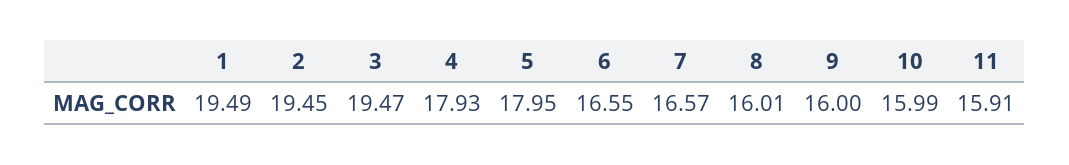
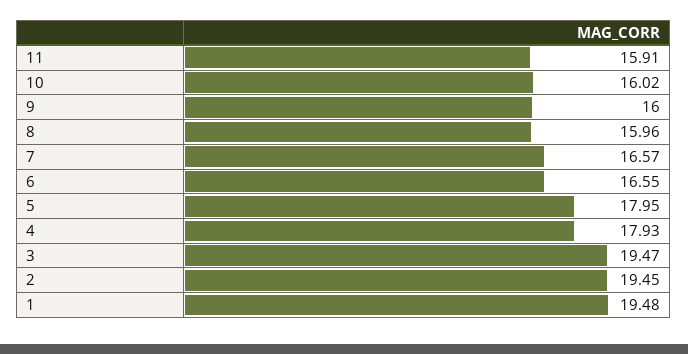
  {
-   "1": 19.49,
+   "1": 19.48,
    "2": 19.45,
    "3": 19.47,
    "4": 17.93,
    "5": 17.95,
    "6": 16.55,
    "7": 16.57,
-   "8": 16.01,
+   "8": 15.96,
    "9": 16,
-   "10": 15.99,
+   "10": 16.02,
    "11": 15.91
  }

